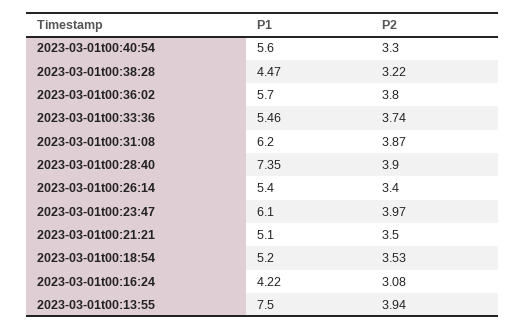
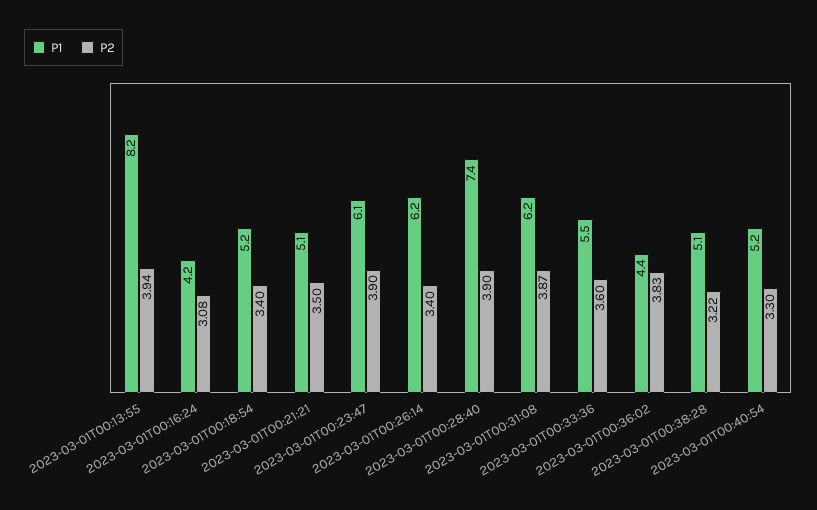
  {
    "P1": {
-     "2023-03-01t00:40:54": 5.6,
+     "2023-03-01t00:40:54": 5.2,
-     "2023-03-01t00:38:28": 4.47,
+     "2023-03-01t00:38:28": 5.1,
-     "2023-03-01t00:36:02": 5.7,
+     "2023-03-01t00:36:02": 4.4,
      "2023-03-01t00:33:36": 5.46,
      "2023-03-01t00:31:08": 6.2,
      "2023-03-01t00:28:40": 7.35,
-     "2023-03-01t00:26:14": 5.4,
+     "2023-03-01t00:26:14": 6.2,
      "2023-03-01t00:23:47": 6.1,
      "2023-03-01t00:21:21": 5.1,
      "2023-03-01t00:18:54": 5.2,
      "2023-03-01t00:16:24": 4.22,
-     "2023-03-01t00:13:55": 7.5
+     "2023-03-01t00:13:55": 8.2
    },
    "P2": {
      "2023-03-01t00:40:54": 3.3,
      "2023-03-01t00:38:28": 3.22,
-     "2023-03-01t00:36:02": 3.8,
+     "2023-03-01t00:36:02": 3.83,
-     "2023-03-01t00:33:36": 3.74,
+     "2023-03-01t00:33:36": 3.6,
      "2023-03-01t00:31:08": 3.87,
      "2023-03-01t00:28:40": 3.9,
      "2023-03-01t00:26:14": 3.4,
-     "2023-03-01t00:23:47": 3.97,
+     "2023-03-01t00:23:47": 3.9,
      "2023-03-01t00:21:21": 3.5,
-     "2023-03-01t00:18:54": 3.53,
+     "2023-03-01t00:18:54": 3.4,
      "2023-03-01t00:16:24": 3.08,
      "2023-03-01t00:13:55": 3.94
    }
  }

